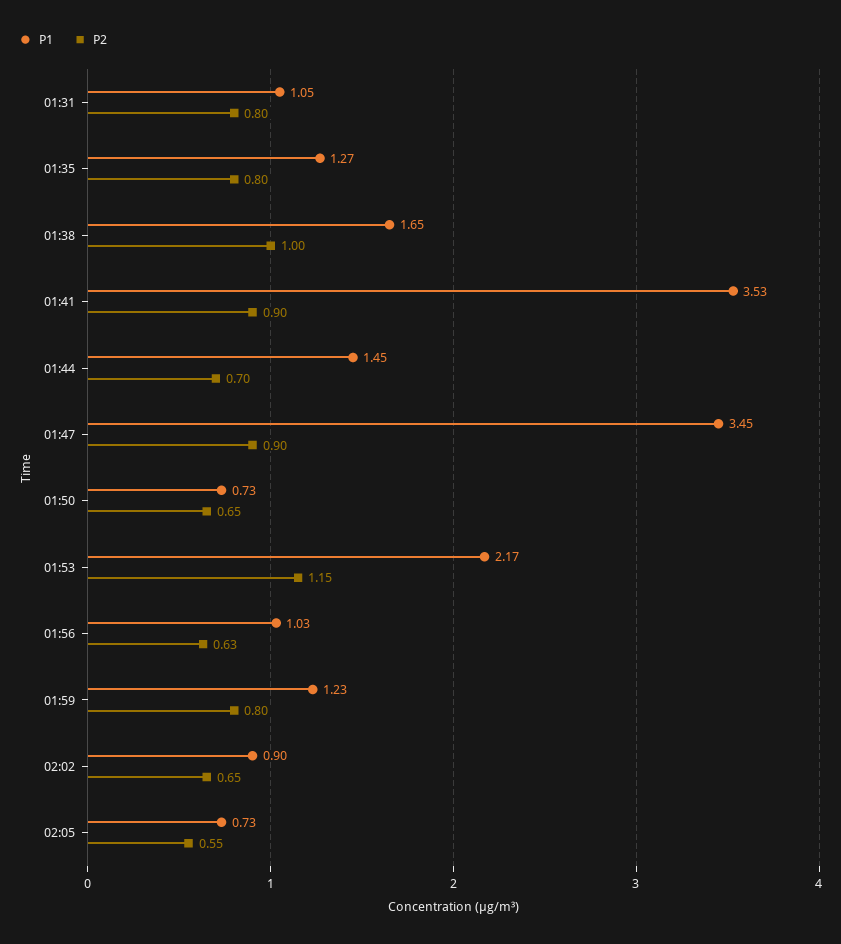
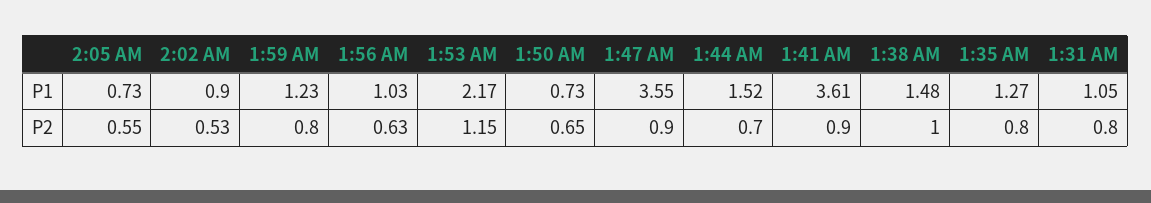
  {
    "P1": {
      "01:31": 1.05,
      "01:35": 1.27,
-     "01:38": 1.65,
+     "01:38": 1.48,
-     "01:41": 3.53,
+     "01:41": 3.61,
-     "01:44": 1.45,
+     "01:44": 1.52,
-     "01:47": 3.45,
+     "01:47": 3.55,
      "01:50": 0.73,
      "01:53": 2.17,
      "01:56": 1.03,
      "01:59": 1.23,
      "02:02": 0.9,
      "02:05": 0.73
    },
    "P2": {
      "01:31": 0.8,
      "01:35": 0.8,
      "01:38": 1,
      "01:41": 0.9,
      "01:44": 0.7,
      "01:47": 0.9,
      "01:50": 0.65,
      "01:53": 1.15,
      "01:56": 0.63,
      "01:59": 0.8,
-     "02:02": 0.65,
+     "02:02": 0.53,
      "02:05": 0.55
    }
  }

